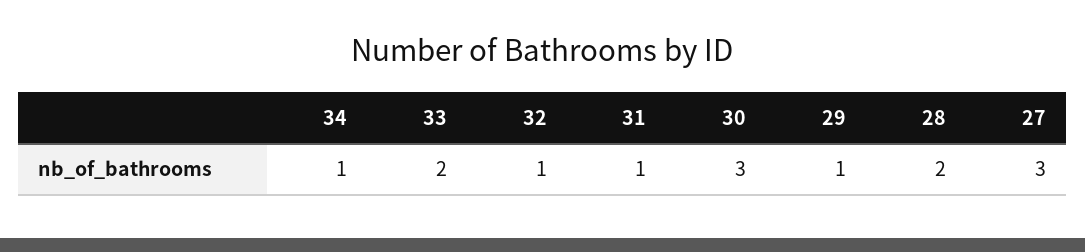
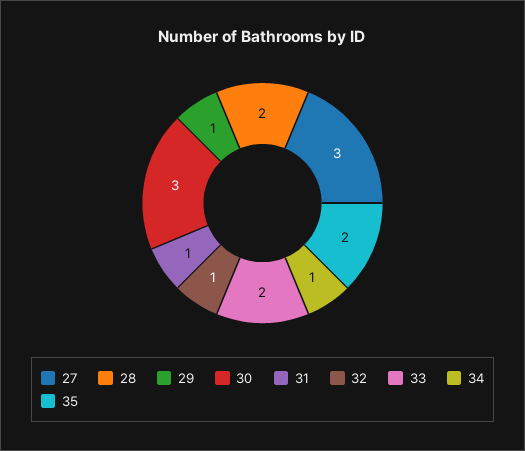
  {
    "34": 1,
    "33": 2,
    "32": 1,
    "31": 1,
    "30": 3,
    "29": 1,
    "28": 2,
-   "27": 3
+   "27": 3,
+   "35": 2
  }

